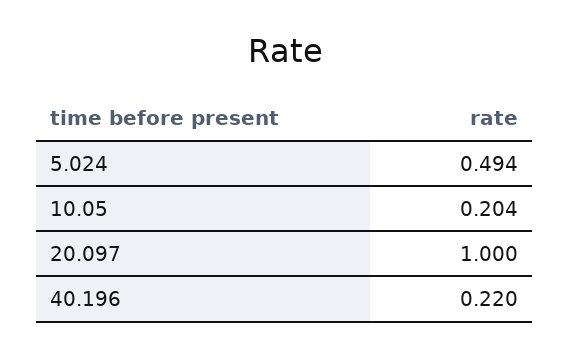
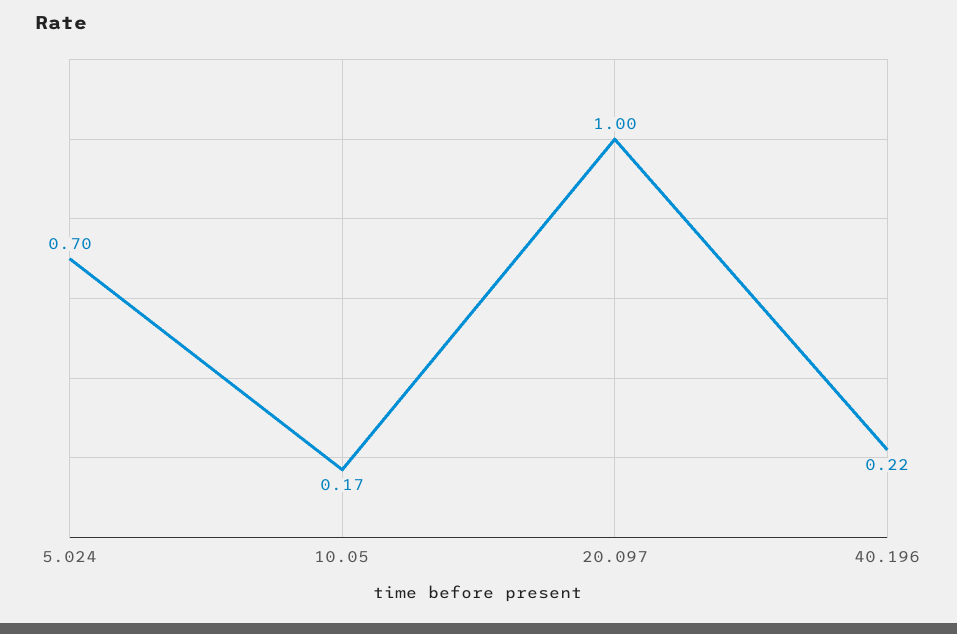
  {
-   "5.024": 0.494,
+   "5.024": 0.7,
-   "10.05": 0.204,
+   "10.05": 0.17,
    "20.097": 1,
    "40.196": 0.22
  }

